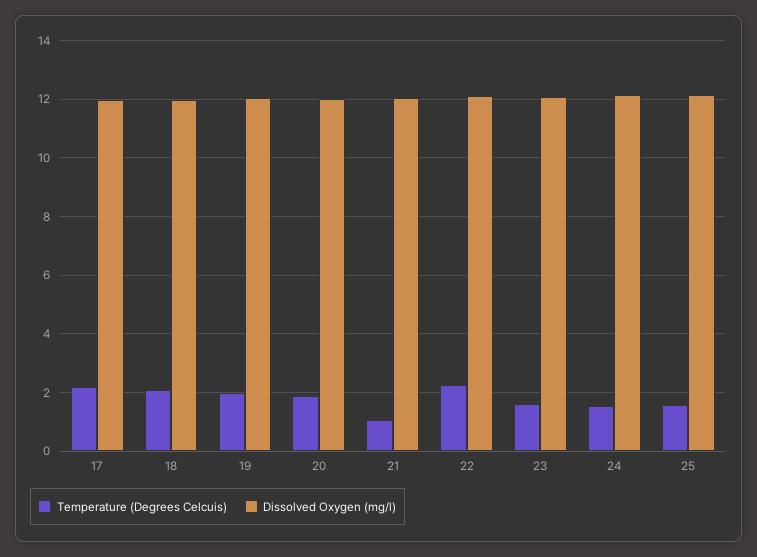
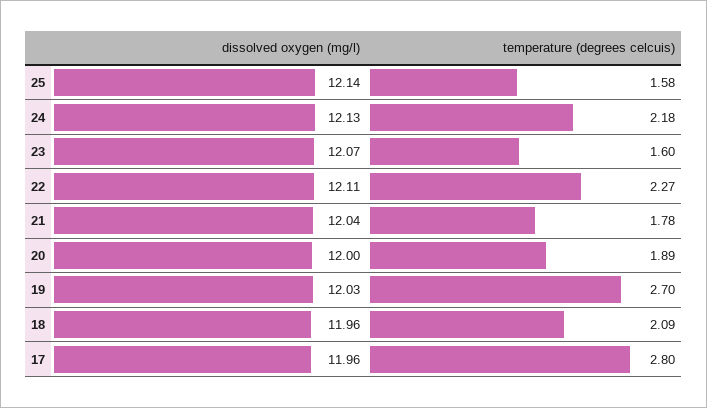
  {
    "Temperature (Degrees Celcuis)": {
-     "17": 2.25,
+     "17": 2.8,
      "18": 2.09,
-     "19": 2,
+     "19": 2.7,
      "20": 1.89,
-     "21": 1,
+     "21": 1.78,
      "22": 2.27,
      "23": 1.6,
-     "24": 1.5,
+     "24": 2.18,
      "25": 1.58
    },
    "Dissolved Oxygen (mg/l)": {
      "17": 11.96,
      "18": 11.96,
      "19": 12.03,
      "20": 12,
      "21": 12.04,
      "22": 12.11,
      "23": 12.07,
      "24": 12.13,
      "25": 12.14
    }
  }

